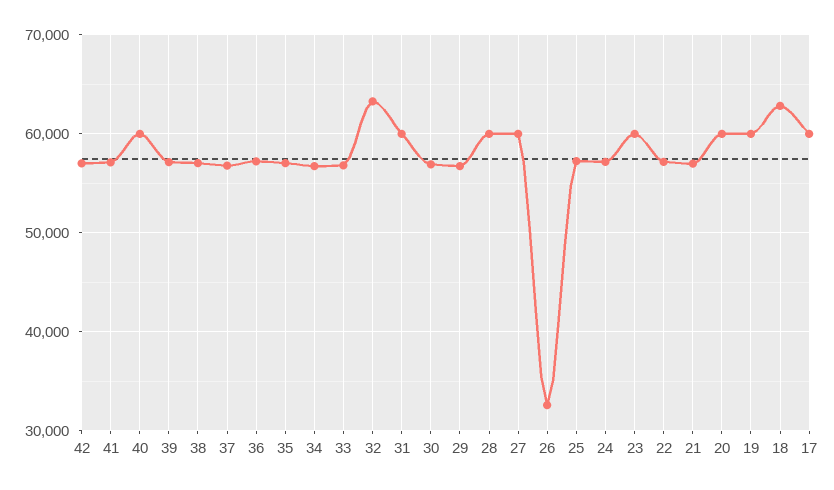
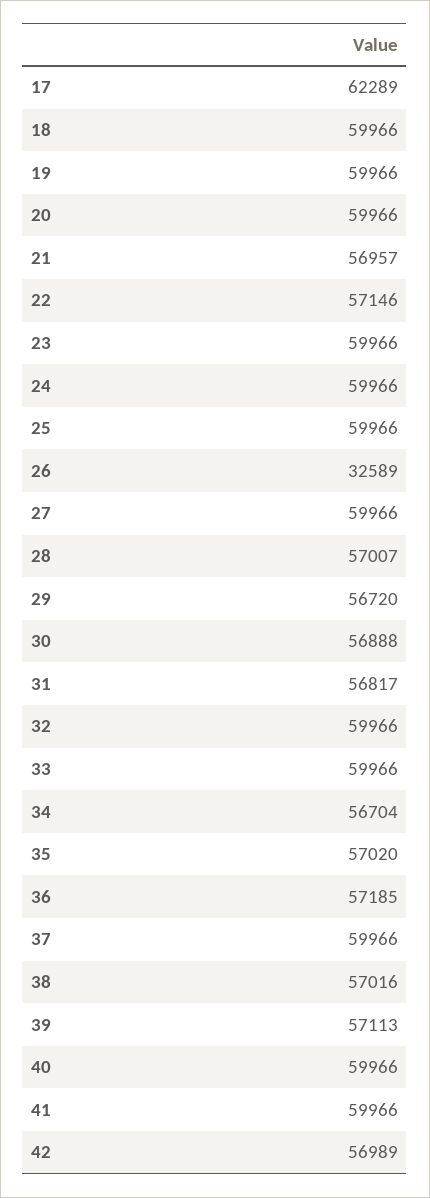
  {
    "42": 56989,
-   "41": 57000,
+   "41": 59966,
    "40": 59966,
    "39": 57113,
    "38": 57016,
-   "37": 57000,
+   "37": 59966,
    "36": 57185,
    "35": 57020,
    "34": 56704,
-   "33": 57000,
+   "33": 59966,
-   "32": 63000,
+   "32": 59966,
-   "31": 60000,
+   "31": 56817,
    "30": 56888,
    "29": 56720,
-   "28": 60000,
+   "28": 57007,
    "27": 59966,
    "26": 32589,
-   "25": 57000,
+   "25": 59966,
-   "24": 57000,
+   "24": 59966,
    "23": 59966,
    "22": 57146,
    "21": 56957,
    "20": 59966,
    "19": 59966,
-   "18": 63000,
+   "18": 59966,
-   "17": 60000
+   "17": 62289
  }

